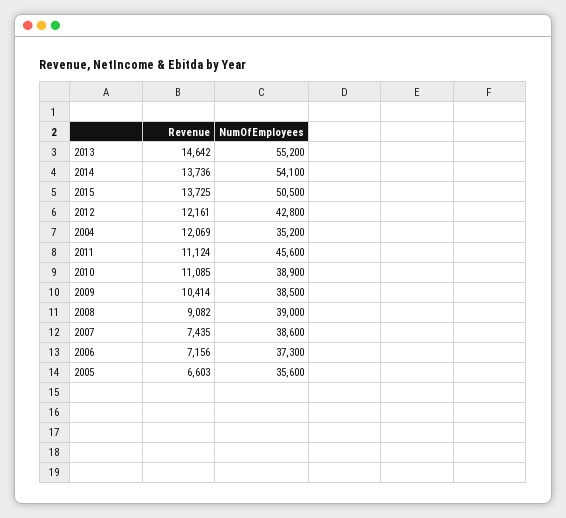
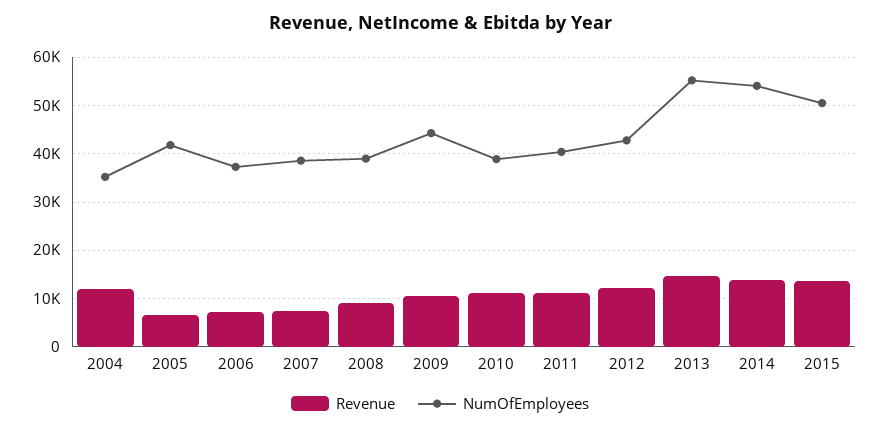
  {
    "Revenue": {
      "2013": 14642,
      "2014": 13736,
      "2015": 13725,
      "2012": 12161,
      "2004": 12069,
      "2011": 11124,
      "2010": 11085,
      "2009": 10414,
      "2008": 9082,
      "2007": 7435,
      "2006": 7156,
      "2005": 6603
    },
    "NumOfEmployees": {
      "2013": 55200,
      "2014": 54100,
      "2015": 50500,
      "2012": 42800,
      "2004": 35200,
-     "2011": 45600,
+     "2011": 40000,
      "2010": 38900,
-     "2009": 38500,
+     "2009": 44000,
      "2008": 39000,
      "2007": 38600,
      "2006": 37300,
-     "2005": 35600
+     "2005": 42000
    }
  }

